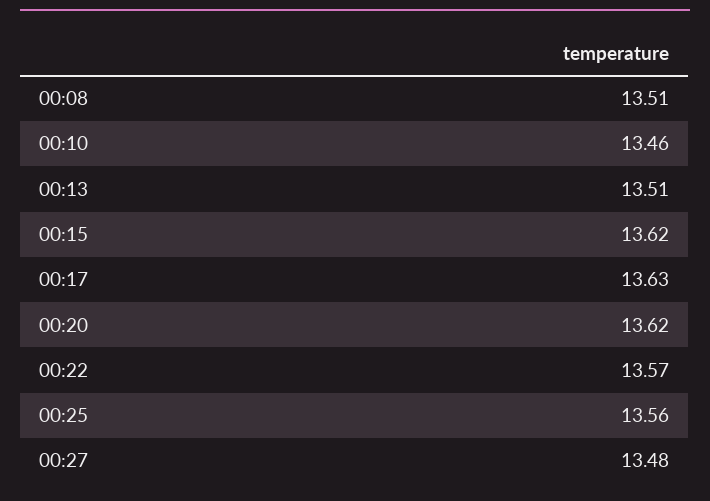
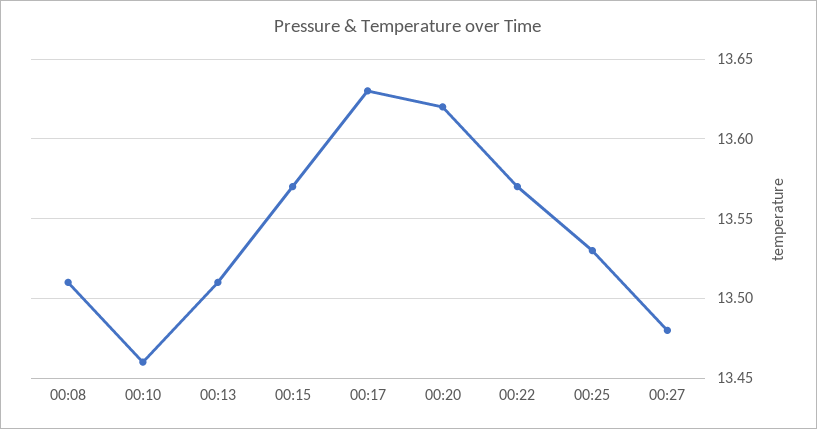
  {
    "00:08": 13.51,
    "00:10": 13.46,
    "00:13": 13.51,
-   "00:15": 13.62,
+   "00:15": 13.57,
    "00:17": 13.63,
    "00:20": 13.62,
    "00:22": 13.57,
-   "00:25": 13.56,
+   "00:25": 13.53,
    "00:27": 13.48
  }

